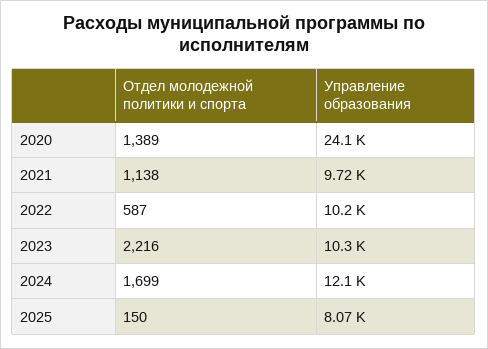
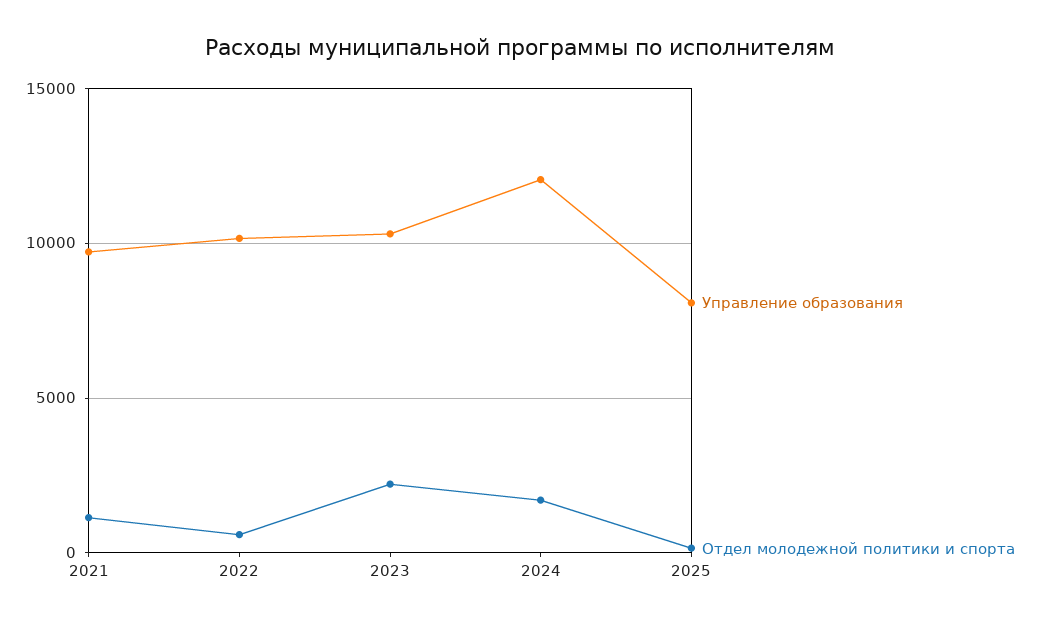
  {
    "Отдел молодежной политики и спорта": {
-     "2020": 1389,
      "2021": 1138,
      "2022": 587,
      "2023": 2216,
      "2024": 1699,
      "2025": 150
    },
    "Управление образования": {
-     "2020": 24100,
      "2021": 9720,
      "2022": 10200,
      "2023": 10300,
      "2024": 12100,
      "2025": 8070
    }
  }

